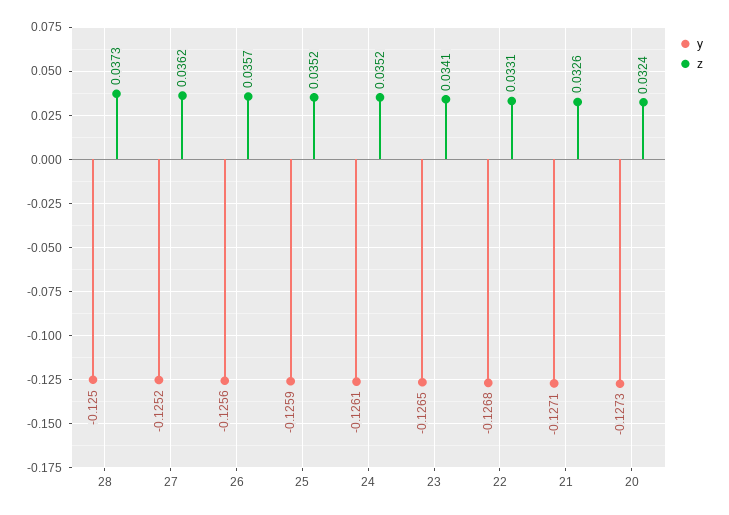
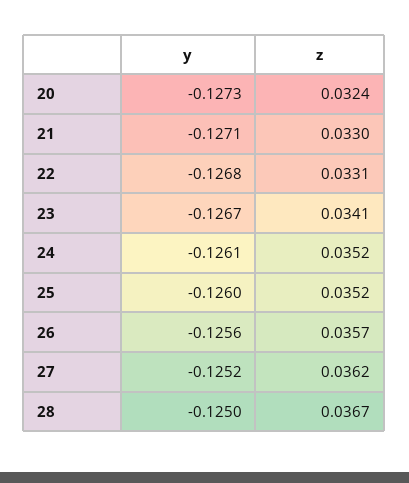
  {
    "y": {
      "28": -0.125,
      "27": -0.1252,
      "26": -0.1256,
-     "25": -0.1259,
+     "25": -0.126,
      "24": -0.1261,
-     "23": -0.1265,
+     "23": -0.1267,
      "22": -0.1268,
      "21": -0.1271,
      "20": -0.1273
    },
    "z": {
-     "28": 0.0373,
+     "28": 0.0367,
      "27": 0.0362,
      "26": 0.0357,
      "25": 0.0352,
      "24": 0.0352,
      "23": 0.0341,
      "22": 0.0331,
-     "21": 0.0326,
+     "21": 0.033,
      "20": 0.0324
    }
  }

